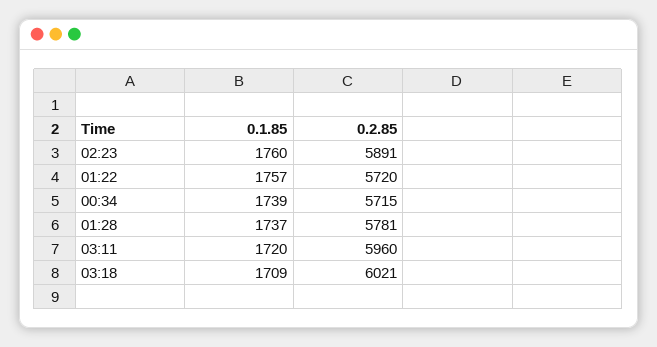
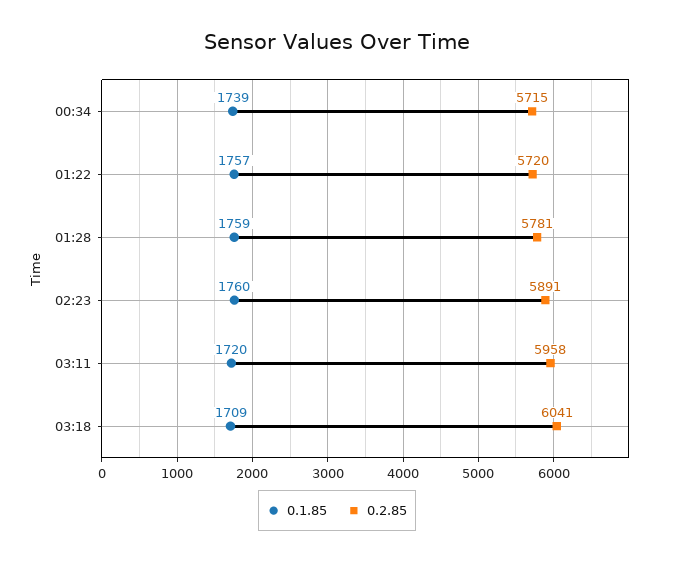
  {
    "0.1.85": {
      "02:23": 1760,
      "01:22": 1757,
      "00:34": 1739,
-     "01:28": 1737,
+     "01:28": 1759,
      "03:11": 1720,
      "03:18": 1709
    },
    "0.2.85": {
      "02:23": 5891,
      "01:22": 5720,
      "00:34": 5715,
      "01:28": 5781,
-     "03:11": 5960,
+     "03:11": 5958,
-     "03:18": 6021
+     "03:18": 6041
    }
  }

